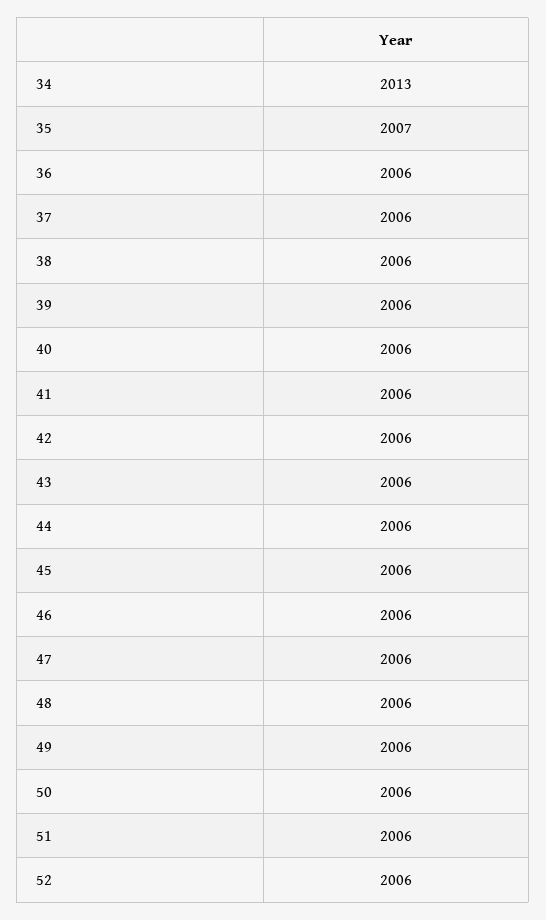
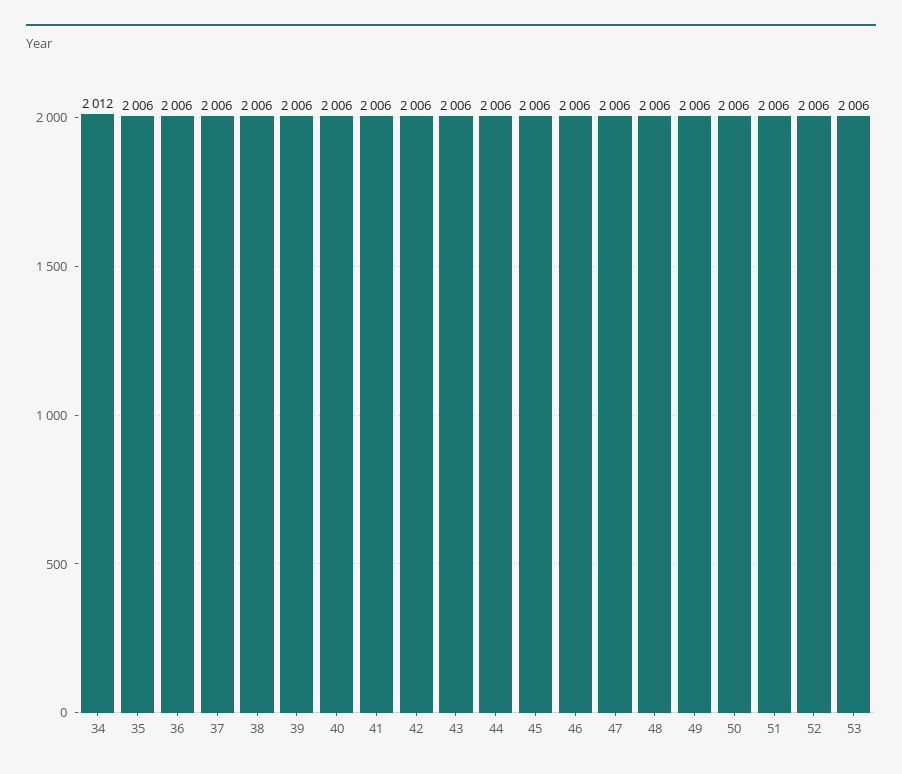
  {
-   "34": 2013,
+   "34": 2012,
-   "35": 2007,
+   "35": 2006,
    "36": 2006,
    "37": 2006,
    "38": 2006,
    "39": 2006,
    "40": 2006,
    "41": 2006,
    "42": 2006,
    "43": 2006,
    "44": 2006,
    "45": 2006,
    "46": 2006,
    "47": 2006,
    "48": 2006,
    "49": 2006,
    "50": 2006,
    "51": 2006,
-   "52": 2006
+   "52": 2006,
+   "53": 2006
  }

